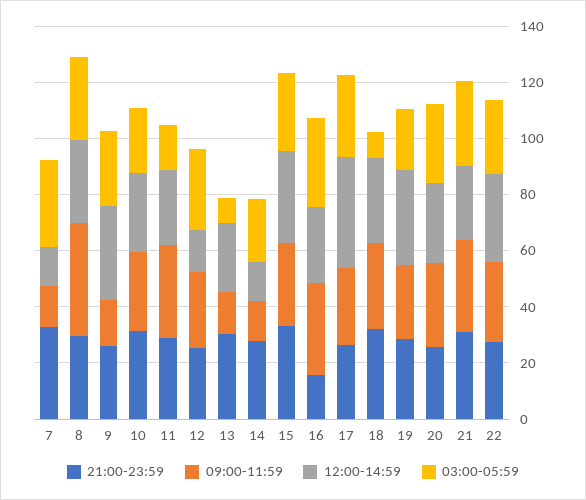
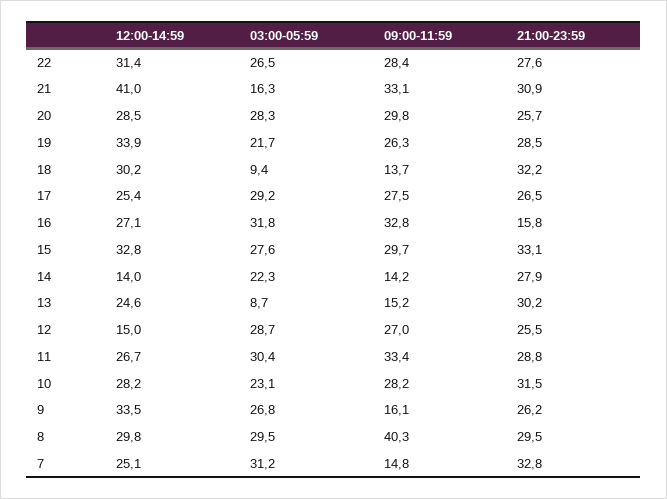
  {
    "21:00-23:59": {
      "7": 32.8,
      "8": 29.5,
      "9": 26.2,
      "10": 31.5,
      "11": 28.8,
      "12": 25.5,
      "13": 30.2,
      "14": 27.9,
      "15": 33.1,
      "16": 15.8,
      "17": 26.5,
      "18": 32.2,
      "19": 28.5,
      "20": 25.7,
      "21": 30.9,
      "22": 27.6
    },
    "09:00-11:59": {
      "7": 14.8,
      "8": 40.3,
      "9": 16.1,
      "10": 28.2,
      "11": 33.4,
      "12": 27,
      "13": 15.2,
      "14": 14.2,
      "15": 29.7,
      "16": 32.8,
      "17": 27.5,
-     "18": 30,
+     "18": 13.7,
      "19": 26.3,
      "20": 29.8,
      "21": 33.1,
      "22": 28.4
    },
    "12:00-14:59": {
-     "7": 15,
+     "7": 25.1,
      "8": 29.8,
      "9": 33.5,
      "10": 28.2,
      "11": 26.7,
      "12": 15,
      "13": 24.6,
      "14": 14,
      "15": 32.8,
      "16": 27.1,
-     "17": 40,
+     "17": 25.4,
      "18": 30.2,
      "19": 33.9,
      "20": 28.5,
-     "21": 25,
+     "21": 41,
      "22": 31.4
    },
    "03:00-05:59": {
      "7": 31.2,
      "8": 29.5,
      "9": 26.8,
      "10": 23.1,
-     "11": 15,
+     "11": 30.4,
      "12": 28.7,
      "13": 8.7,
      "14": 22.3,
      "15": 27.6,
      "16": 31.8,
      "17": 29.2,
      "18": 9.4,
      "19": 21.7,
      "20": 28.3,
-     "21": 30,
+     "21": 16.3,
      "22": 26.5
    }
  }

